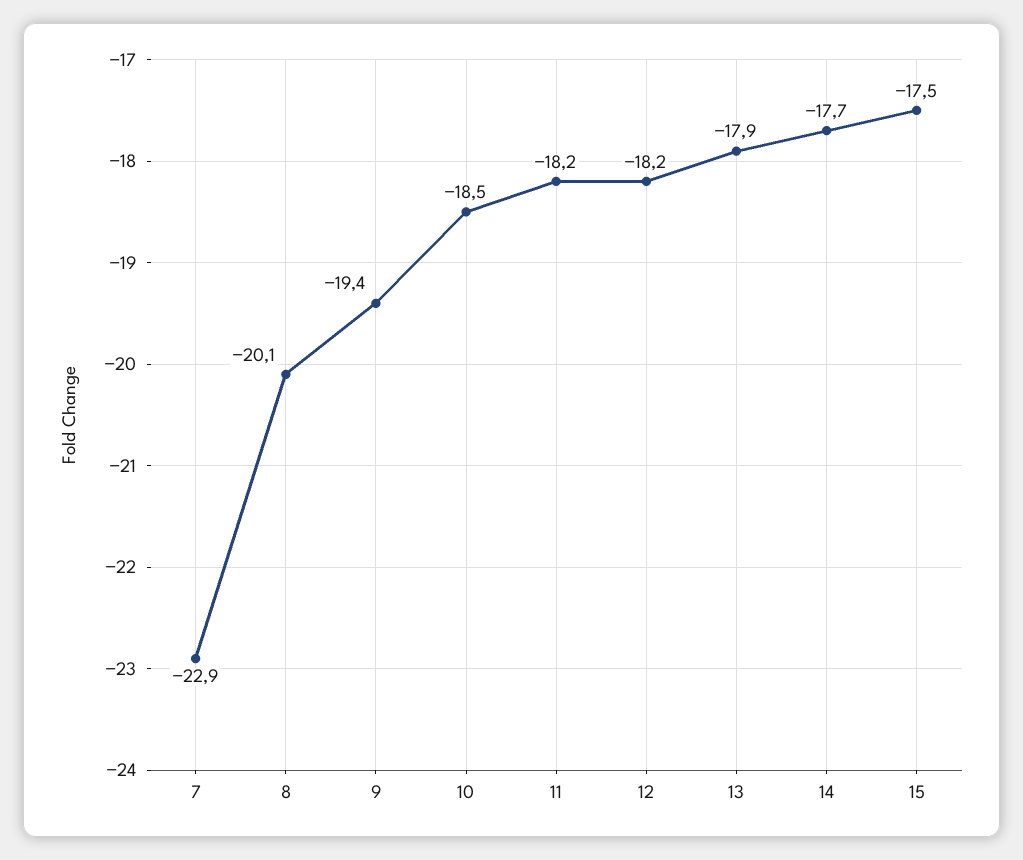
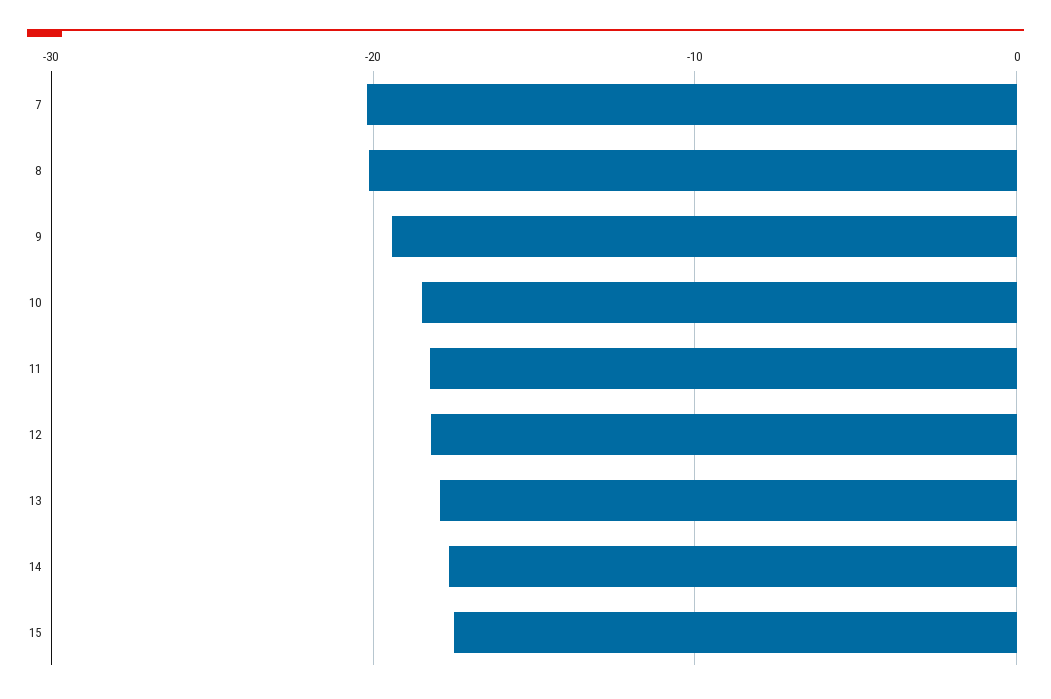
  {
-   "7": -22.9,
+   "7": -20,
    "8": -20.1,
    "9": -19.4,
    "10": -18.5,
    "11": -18.2,
    "12": -18.2,
    "13": -17.9,
    "14": -17.7,
    "15": -17.5
  }

